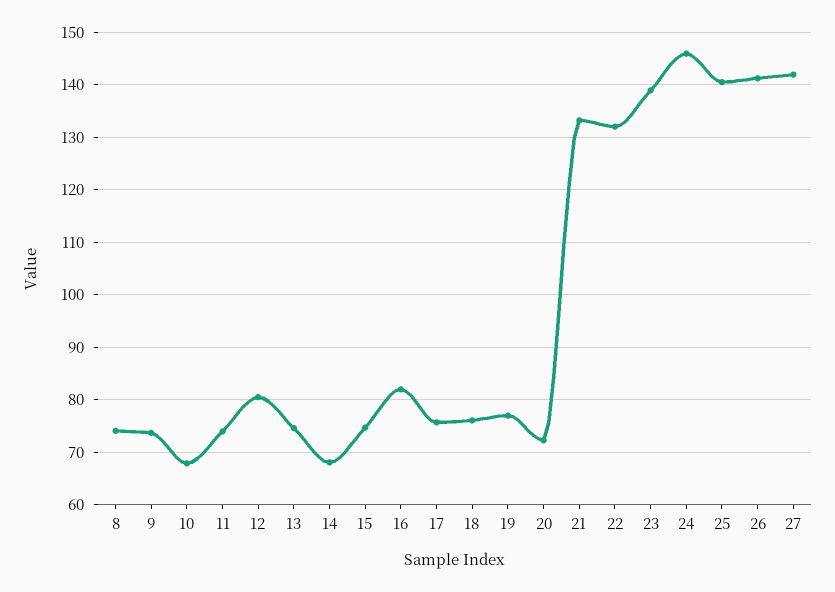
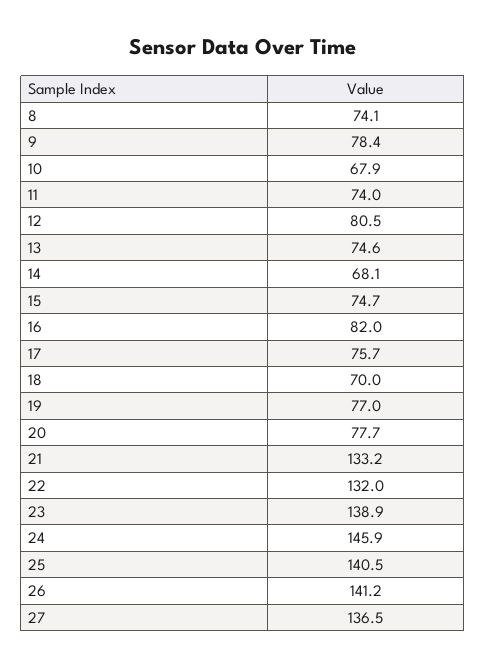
  {
    "8": 74.1,
-   "9": 74,
+   "9": 78.4,
    "10": 67.9,
    "11": 74,
    "12": 80.5,
    "13": 74.6,
    "14": 68.1,
    "15": 74.7,
    "16": 82,
    "17": 75.7,
-   "18": 76,
+   "18": 70,
    "19": 77,
-   "20": 72,
+   "20": 77.7,
    "21": 133.2,
    "22": 132,
    "23": 138.9,
    "24": 145.9,
    "25": 140.5,
    "26": 141.2,
-   "27": 142
+   "27": 136.5
  }

